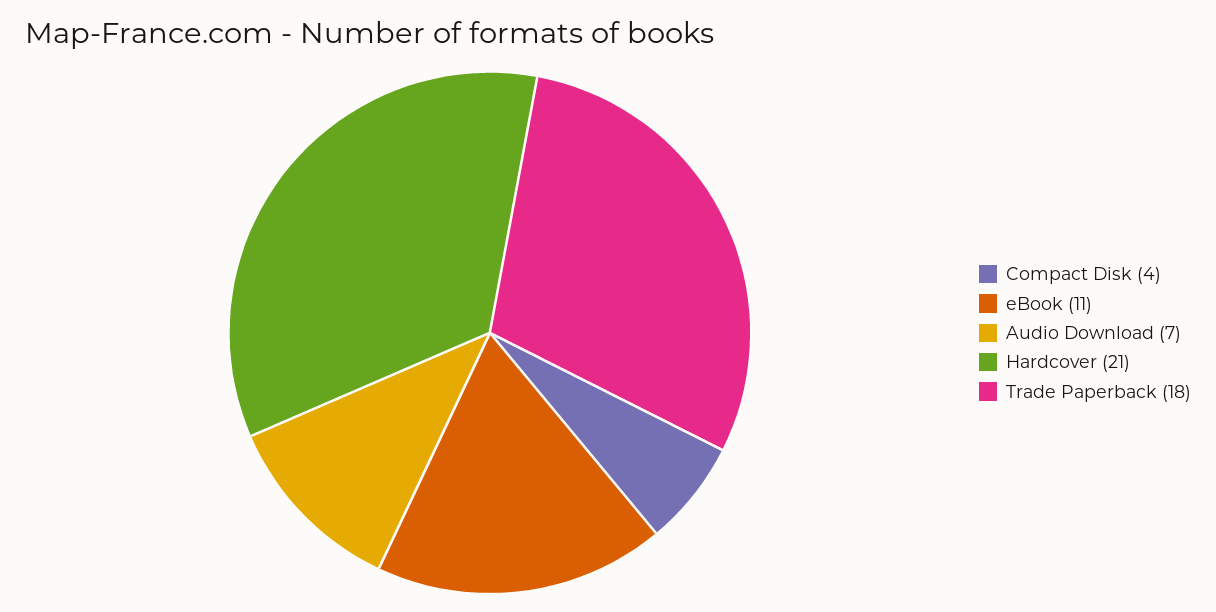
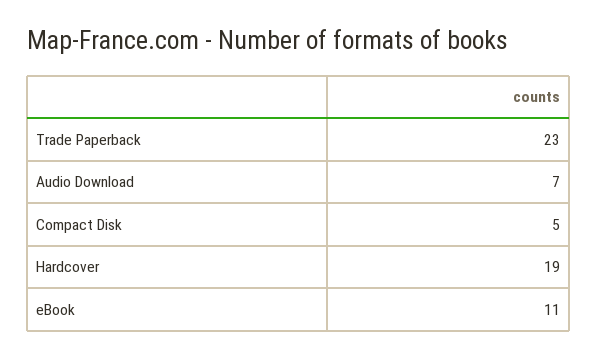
  {
-   "Compact Disk": 4,
+   "Compact Disk": 5,
    "eBook": 11,
    "Audio Download": 7,
-   "Hardcover": 21,
+   "Hardcover": 19,
-   "Trade Paperback": 18
+   "Trade Paperback": 23
  }

